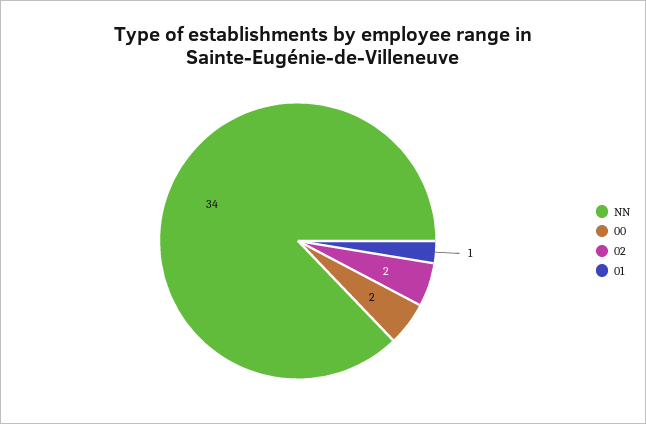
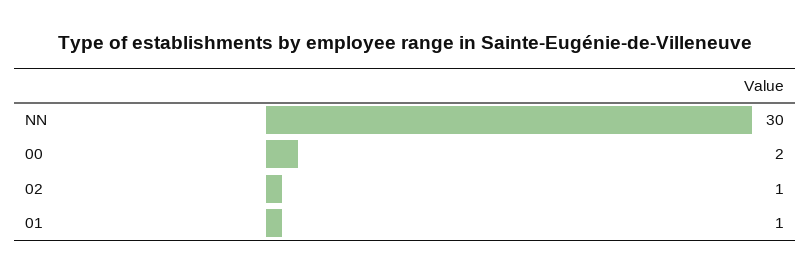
  {
-   "NN": 34,
+   "NN": 30,
    "00": 2,
-   "02": 2,
+   "02": 1,
    "01": 1
  }

